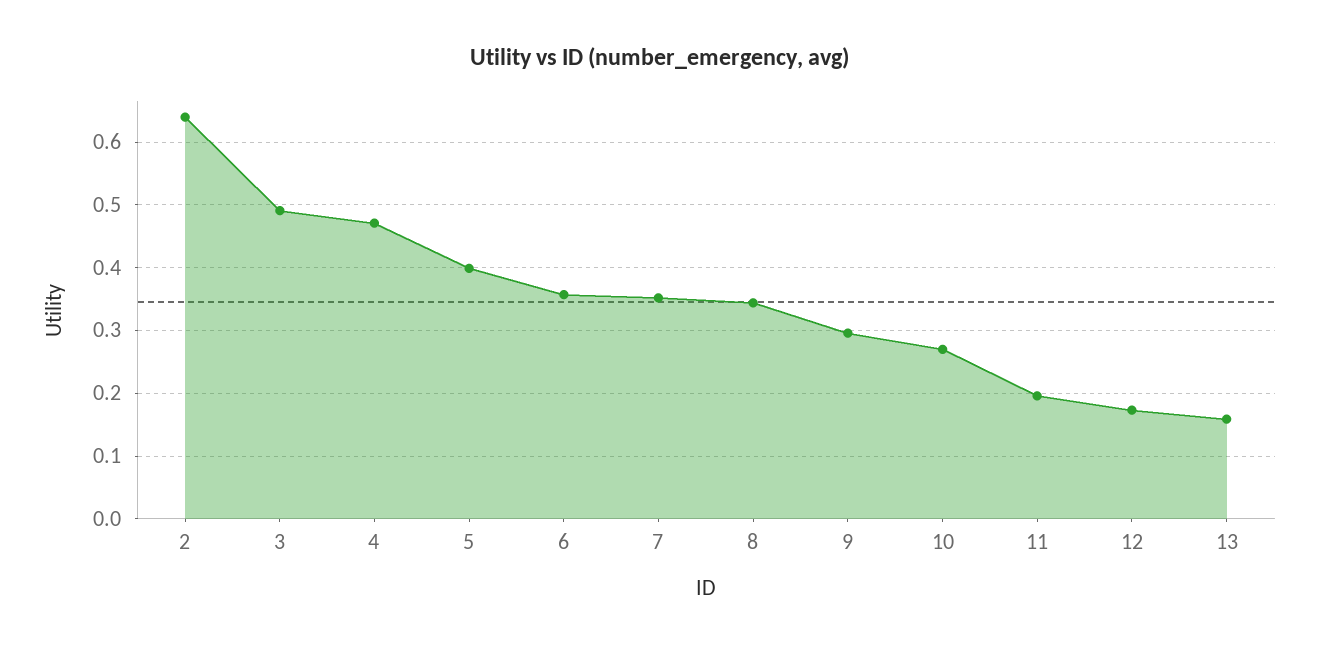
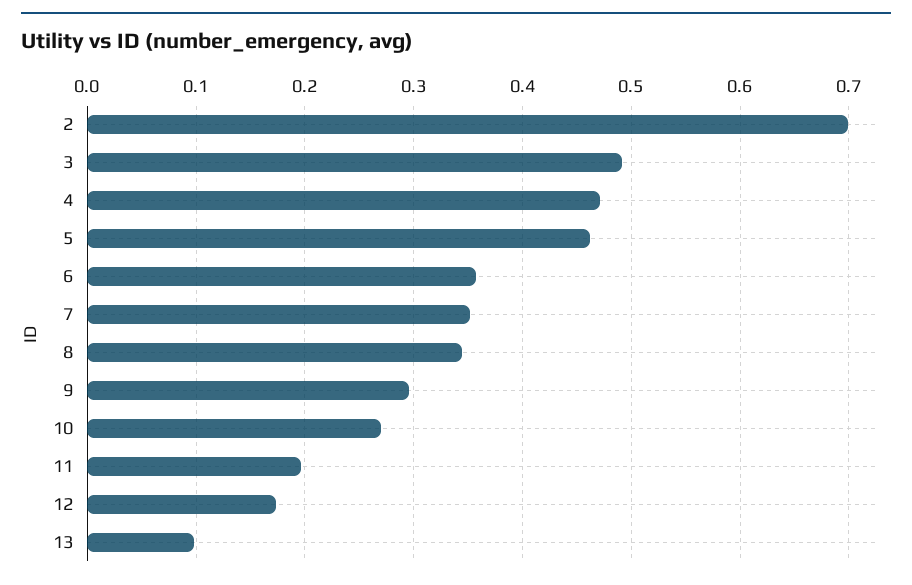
  {
-   "2": 0.64,
+   "2": 0.7,
    "3": 0.49,
    "4": 0.47,
-   "5": 0.4,
+   "5": 0.46,
    "6": 0.36,
    "7": 0.35,
    "8": 0.34,
    "9": 0.3,
    "10": 0.27,
    "11": 0.2,
    "12": 0.17,
-   "13": 0.16
+   "13": 0.1
  }

